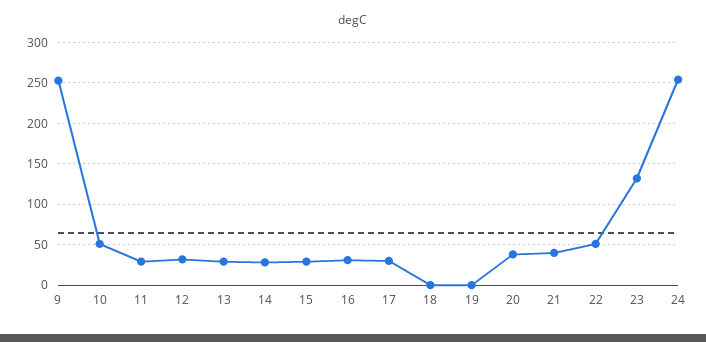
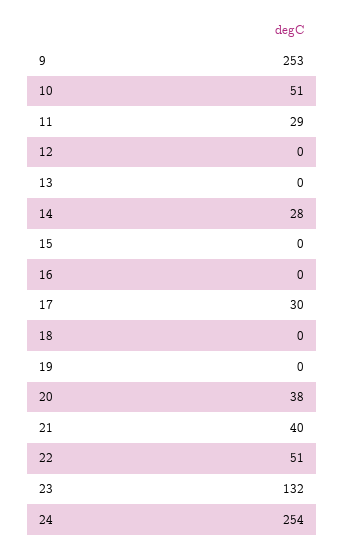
  {
    "9": 253,
    "10": 51,
    "11": 29,
-   "12": 30,
+   "12": 0,
-   "13": 30,
+   "13": 0,
    "14": 28,
-   "15": 30,
+   "15": 0,
-   "16": 30,
+   "16": 0,
    "17": 30,
    "18": 0,
    "19": 0,
    "20": 38,
    "21": 40,
    "22": 51,
    "23": 132,
    "24": 254
  }

